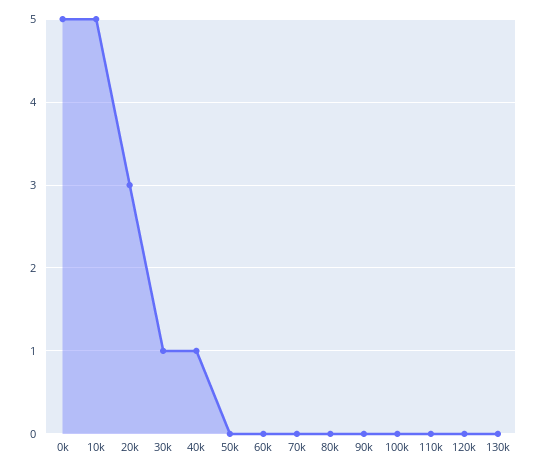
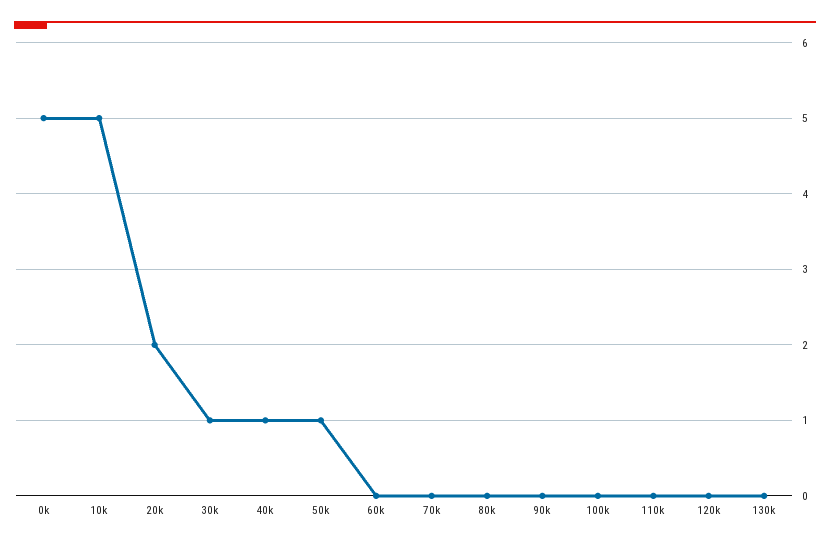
  {
    "0k": 5,
    "10k": 5,
-   "20k": 3,
+   "20k": 2,
    "30k": 1,
    "40k": 1,
-   "50k": 0,
+   "50k": 1,
    "60k": 0,
    "70k": 0,
    "80k": 0,
    "90k": 0,
    "100k": 0,
    "110k": 0,
    "120k": 0,
    "130k": 0
  }

